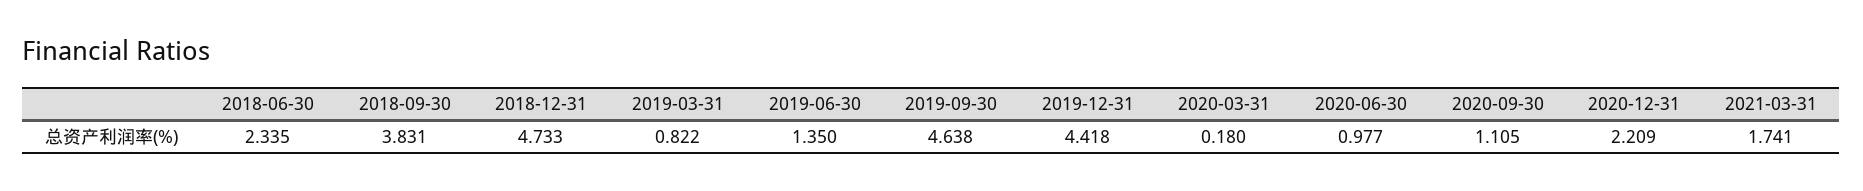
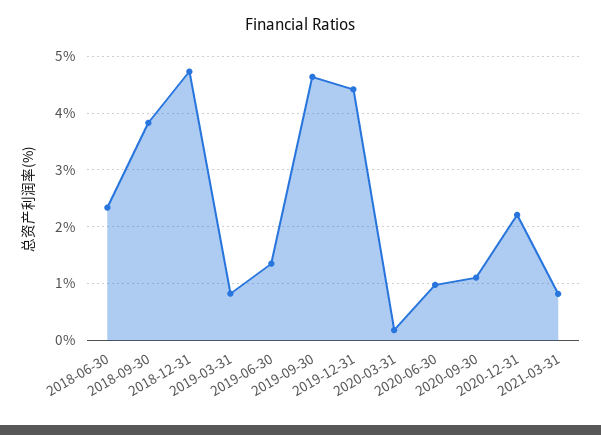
  {
    "2018-06-30": 2.335,
    "2018-09-30": 3.831,
    "2018-12-31": 4.733,
    "2019-03-31": 0.822,
    "2019-06-30": 1.35,
    "2019-09-30": 4.638,
    "2019-12-31": 4.418,
    "2020-03-31": 0.18,
    "2020-06-30": 0.977,
    "2020-09-30": 1.105,
    "2020-12-31": 2.209,
-   "2021-03-31": 1.741
+   "2021-03-31": 0.8
  }

